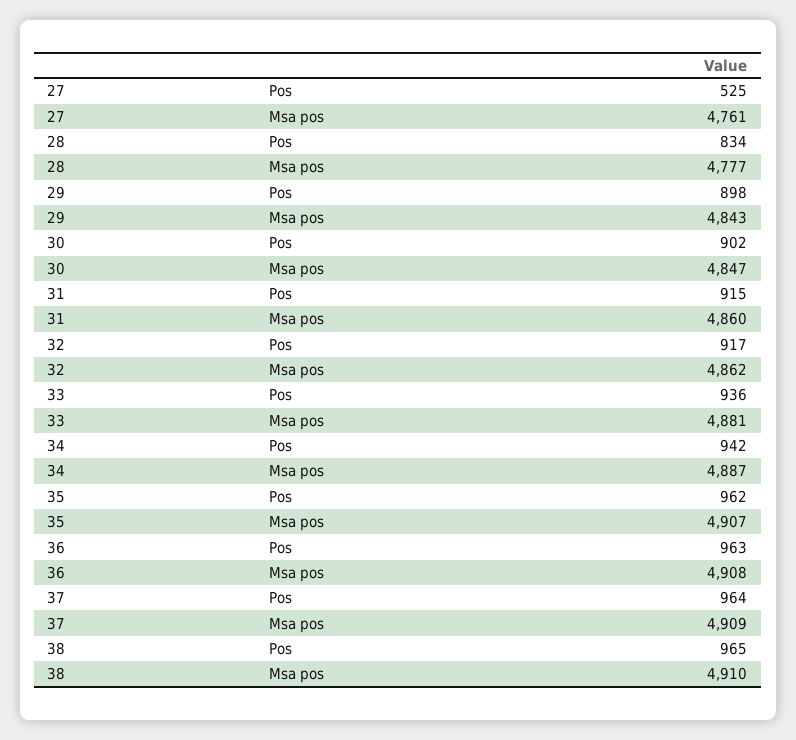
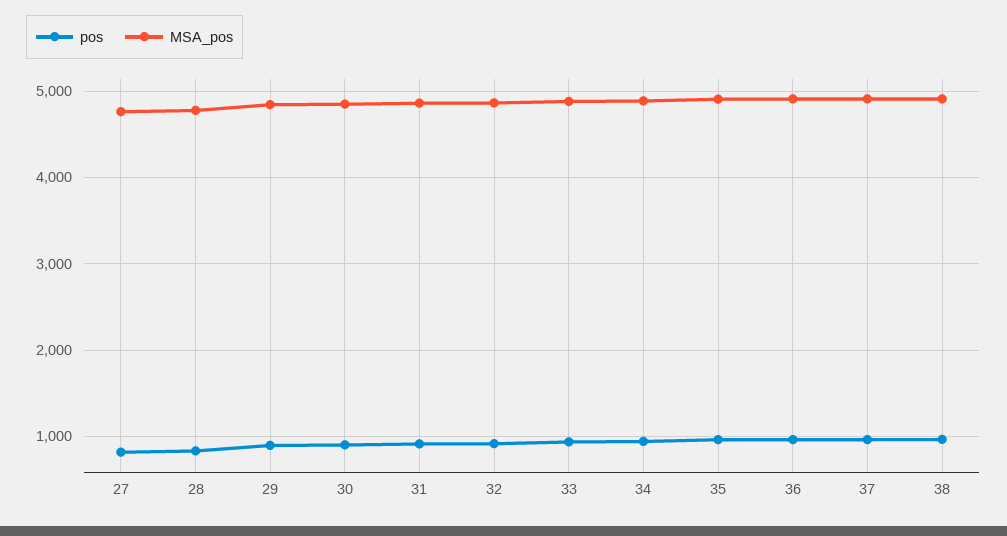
  {
    "Pos": {
-     "27": 525,
+     "27": 800,
      "28": 834,
      "29": 898,
      "30": 902,
      "31": 915,
      "32": 917,
      "33": 936,
      "34": 942,
      "35": 962,
      "36": 963,
      "37": 964,
      "38": 965
    },
    "Msa pos": {
      "27": 4761,
      "28": 4777,
      "29": 4843,
      "30": 4847,
      "31": 4860,
      "32": 4862,
      "33": 4881,
      "34": 4887,
      "35": 4907,
      "36": 4908,
      "37": 4909,
      "38": 4910
    }
  }

